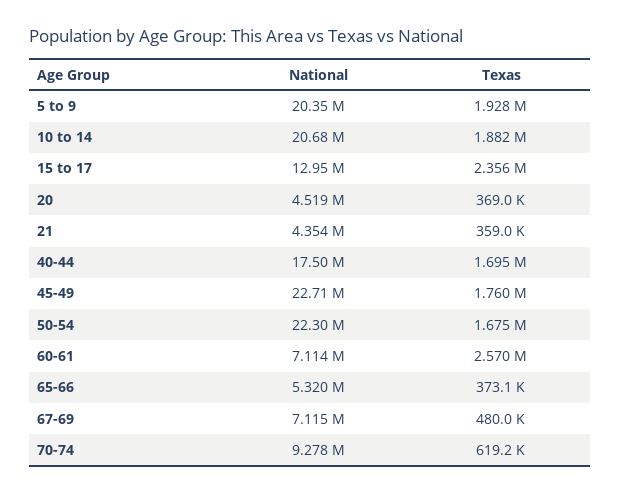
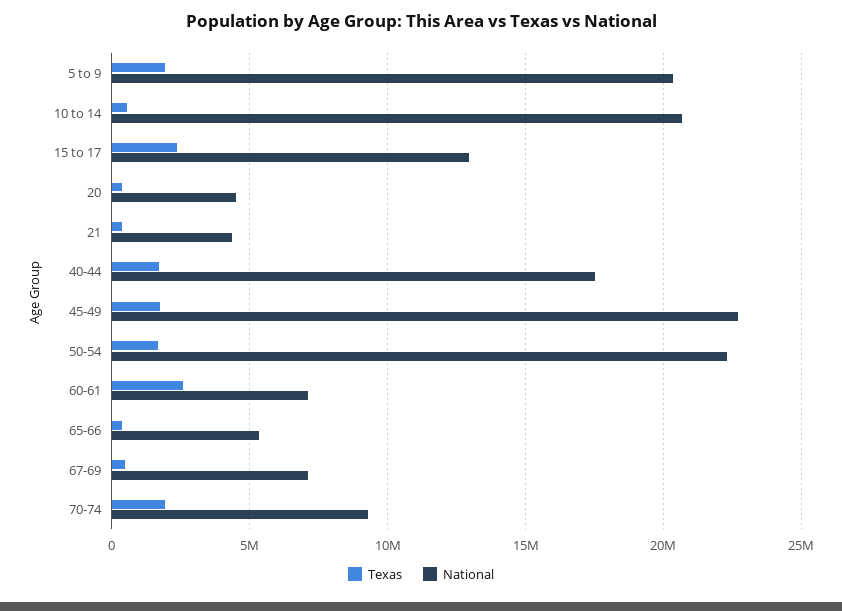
  {
    "National": {
      "5 to 9": 20350000,
      "10 to 14": 20680000,
      "15 to 17": 12950000,
      "20": 4519000,
      "21": 4354000,
      "40-44": 17500000,
      "45-49": 22710000,
      "50-54": 22300000,
      "60-61": 7114000,
      "65-66": 5320000,
      "67-69": 7115000,
      "70-74": 9278000
    },
    "Texas": {
      "5 to 9": 1928000,
-     "10 to 14": 1882000,
+     "10 to 14": 500000,
      "15 to 17": 2356000,
      "20": 369000,
      "21": 359000,
      "40-44": 1695000,
      "45-49": 1760000,
      "50-54": 1675000,
      "60-61": 2570000,
      "65-66": 373100,
      "67-69": 480000,
-     "70-74": 619200
+     "70-74": 2000000
    }
  }

